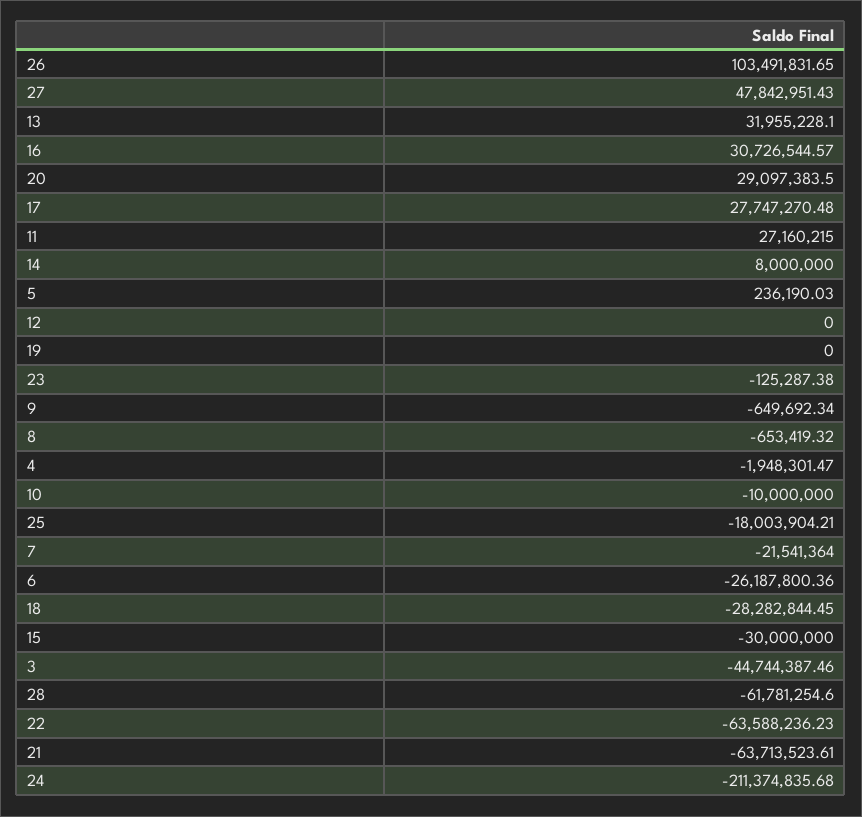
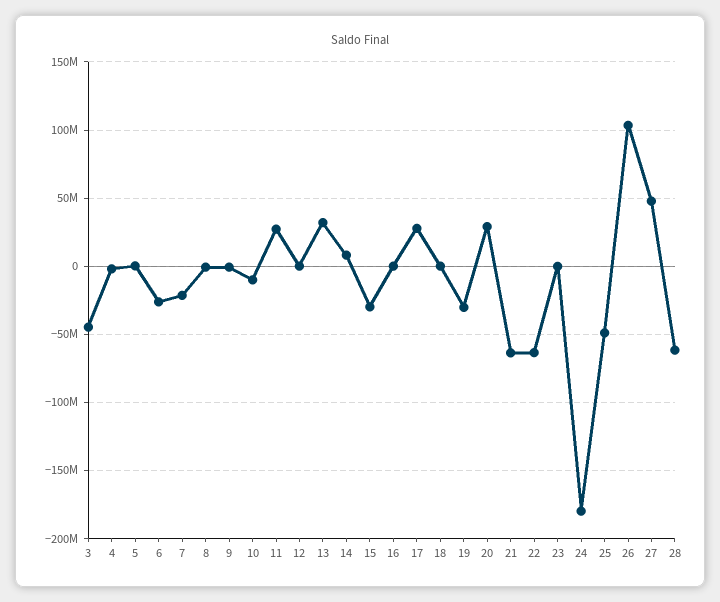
  {
    "26": 103491831.65,
    "27": 47842951.43,
    "13": 31955228.1,
-   "16": 30726544.57,
+   "16": 0,
    "20": 29097383.5,
    "17": 27747270.48,
    "11": 27160215,
    "14": 8000000,
    "5": 236190.03,
    "12": 0,
-   "19": 0,
+   "19": -30000000,
    "23": -125287.38,
    "9": -649692.34,
    "8": -653419.32,
    "4": -1948301.47,
    "10": -10000000,
-   "25": -18003904.21,
+   "25": -50000000,
    "7": -21541364,
    "6": -26187800.36,
-   "18": -28282844.45,
+   "18": 0,
    "15": -30000000,
    "3": -44744387.46,
    "28": -61781254.6,
    "22": -63588236.23,
    "21": -63713523.61,
-   "24": -211374835.68
+   "24": -180000000
  }

